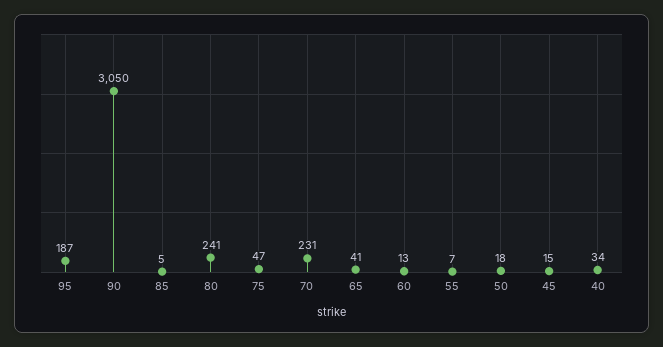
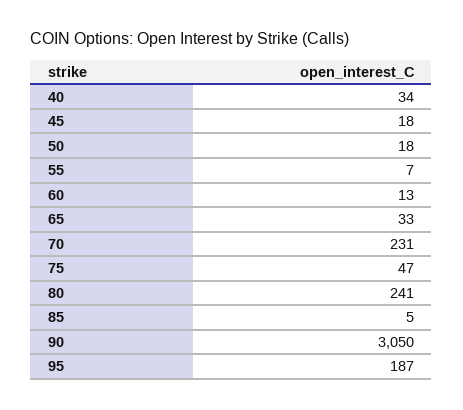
  {
    "95": 187,
    "90": 3050,
    "85": 5,
    "80": 241,
    "75": 47,
    "70": 231,
-   "65": 41,
+   "65": 33,
    "60": 13,
    "55": 7,
    "50": 18,
-   "45": 15,
+   "45": 18,
    "40": 34
  }

